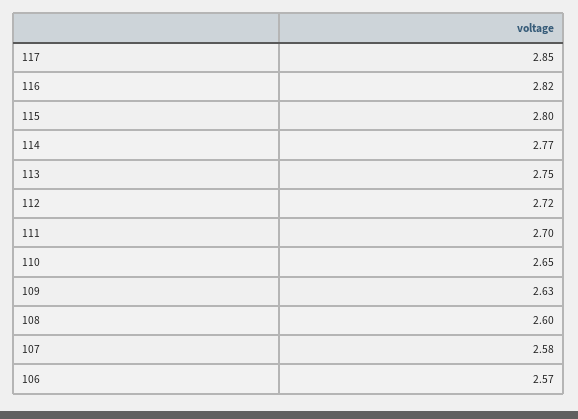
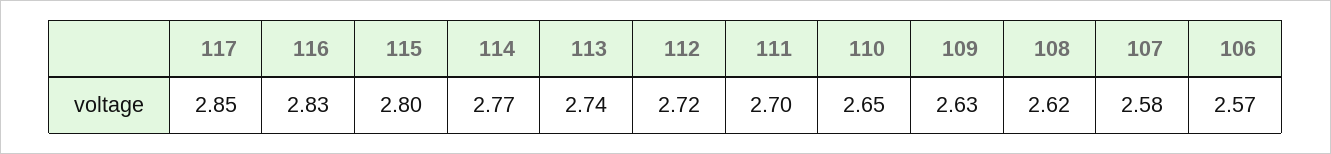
  {
    "117": 2.85,
-   "116": 2.82,
+   "116": 2.83,
    "115": 2.8,
    "114": 2.77,
-   "113": 2.75,
+   "113": 2.74,
    "112": 2.72,
    "111": 2.7,
    "110": 2.65,
    "109": 2.63,
-   "108": 2.6,
+   "108": 2.62,
    "107": 2.58,
    "106": 2.57
  }

